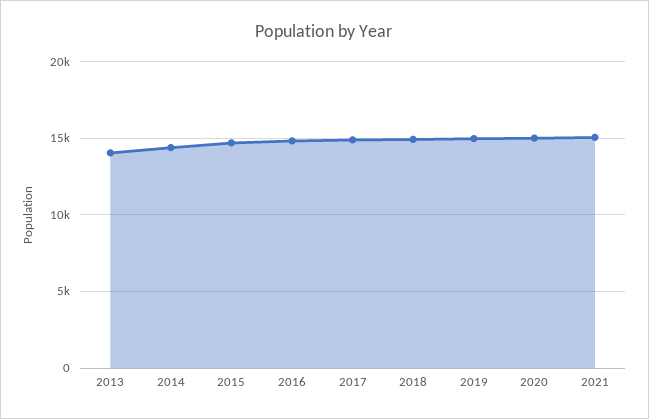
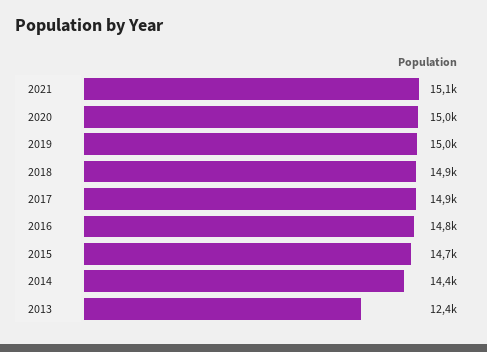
  {
-   "2013": 14000,
+   "2013": 12400,
    "2014": 14400,
    "2015": 14700,
    "2016": 14800,
    "2017": 14900,
    "2018": 14900,
    "2019": 15000,
    "2020": 15000,
    "2021": 15100
  }

